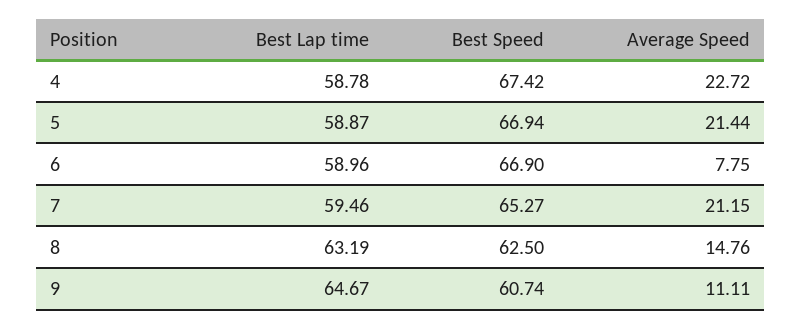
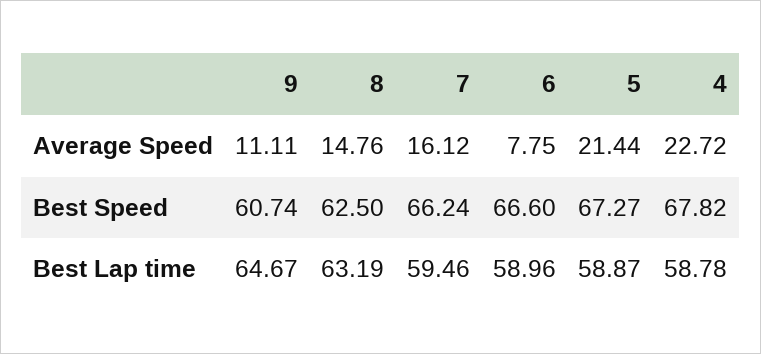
  {
    "Best Lap time": {
      "4": 58.78,
      "5": 58.87,
      "6": 58.96,
      "7": 59.46,
      "8": 63.19,
      "9": 64.67
    },
    "Best Speed": {
-     "4": 67.42,
+     "4": 67.82,
-     "5": 66.94,
+     "5": 67.27,
-     "6": 66.9,
+     "6": 66.6,
-     "7": 65.27,
+     "7": 66.24,
      "8": 62.5,
      "9": 60.74
    },
    "Average Speed": {
      "4": 22.72,
      "5": 21.44,
      "6": 7.75,
-     "7": 21.15,
+     "7": 16.12,
      "8": 14.76,
      "9": 11.11
    }
  }

